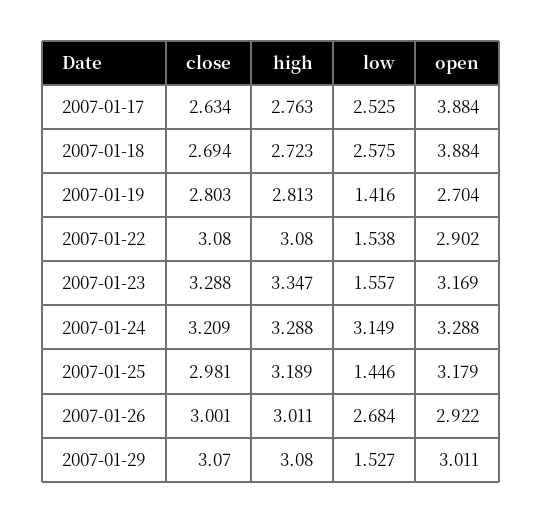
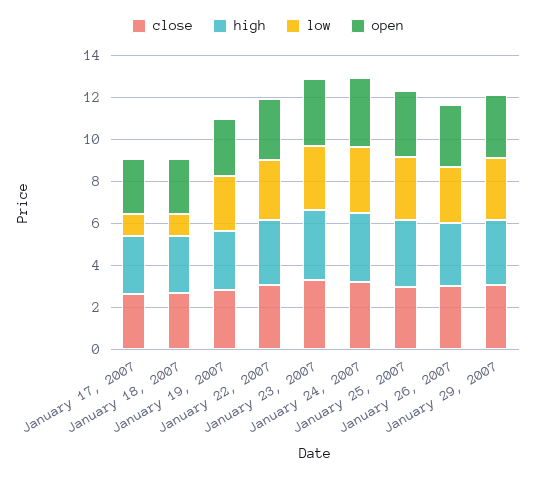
  {
    "close": {
      "2007-01-17": 2.634,
      "2007-01-18": 2.694,
      "2007-01-19": 2.803,
      "2007-01-22": 3.08,
      "2007-01-23": 3.288,
      "2007-01-24": 3.209,
      "2007-01-25": 2.981,
      "2007-01-26": 3.001,
      "2007-01-29": 3.07
    },
    "high": {
      "2007-01-17": 2.763,
      "2007-01-18": 2.723,
      "2007-01-19": 2.813,
      "2007-01-22": 3.08,
      "2007-01-23": 3.347,
      "2007-01-24": 3.288,
      "2007-01-25": 3.189,
      "2007-01-26": 3.011,
      "2007-01-29": 3.08
    },
    "low": {
-     "2007-01-17": 2.525,
+     "2007-01-17": 1,
-     "2007-01-18": 2.575,
+     "2007-01-18": 1,
-     "2007-01-19": 1.416,
+     "2007-01-19": 2.5,
-     "2007-01-22": 1.538,
+     "2007-01-22": 3,
-     "2007-01-23": 1.557,
+     "2007-01-23": 3,
      "2007-01-24": 3.149,
-     "2007-01-25": 1.446,
+     "2007-01-25": 3,
      "2007-01-26": 2.684,
-     "2007-01-29": 1.527
+     "2007-01-29": 3
    },
    "open": {
-     "2007-01-17": 3.884,
+     "2007-01-17": 2.5,
-     "2007-01-18": 3.884,
+     "2007-01-18": 2.5,
      "2007-01-19": 2.704,
      "2007-01-22": 2.902,
      "2007-01-23": 3.169,
      "2007-01-24": 3.288,
      "2007-01-25": 3.179,
      "2007-01-26": 2.922,
      "2007-01-29": 3.011
    }
  }

